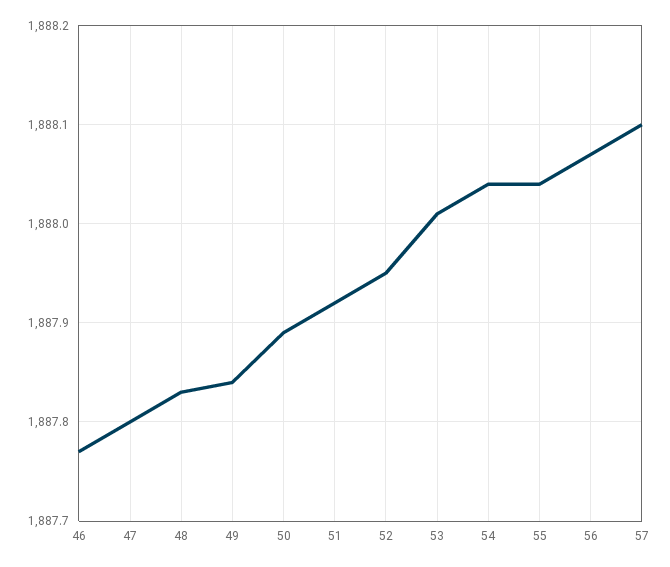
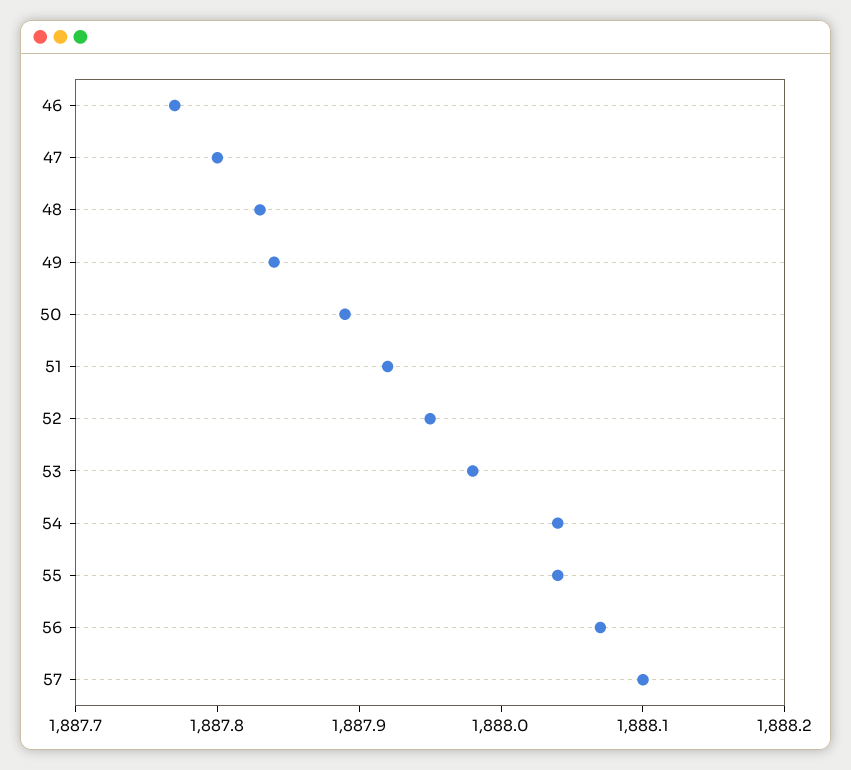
  {
    "46": 1887.77,
    "47": 1887.8,
    "48": 1887.83,
    "49": 1887.84,
    "50": 1887.89,
    "51": 1887.92,
    "52": 1887.95,
-   "53": 1888.01,
+   "53": 1887.98,
    "54": 1888.04,
    "55": 1888.04,
    "56": 1888.07,
    "57": 1888.1
  }

